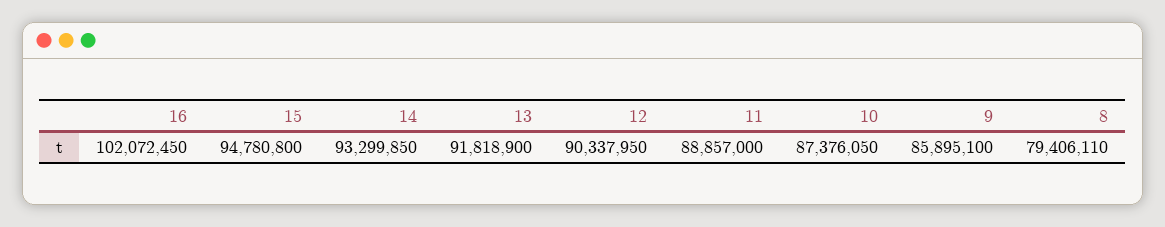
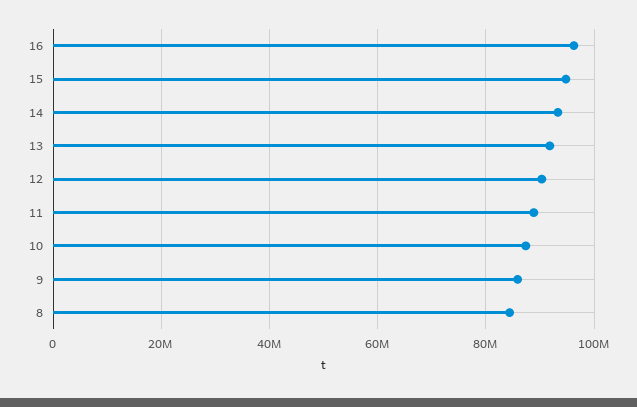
  {
-   "16": 102072450,
+   "16": 96000000,
    "15": 94780800,
    "14": 93299850,
    "13": 91818900,
    "12": 90337950,
    "11": 88857000,
    "10": 87376050,
    "9": 85895100,
-   "8": 79406110
+   "8": 84000000
  }

